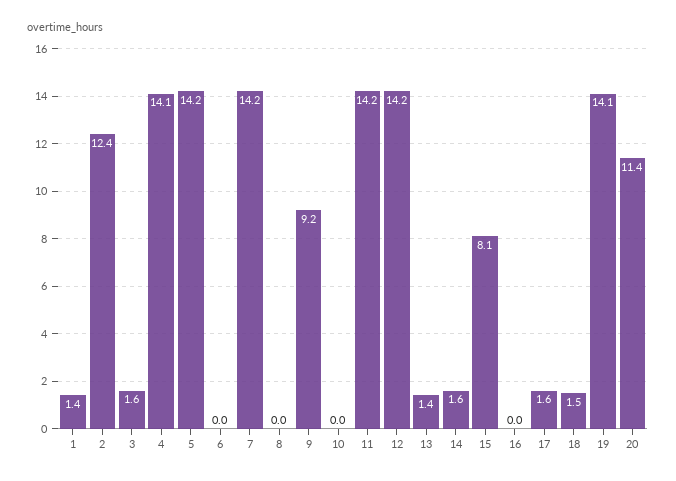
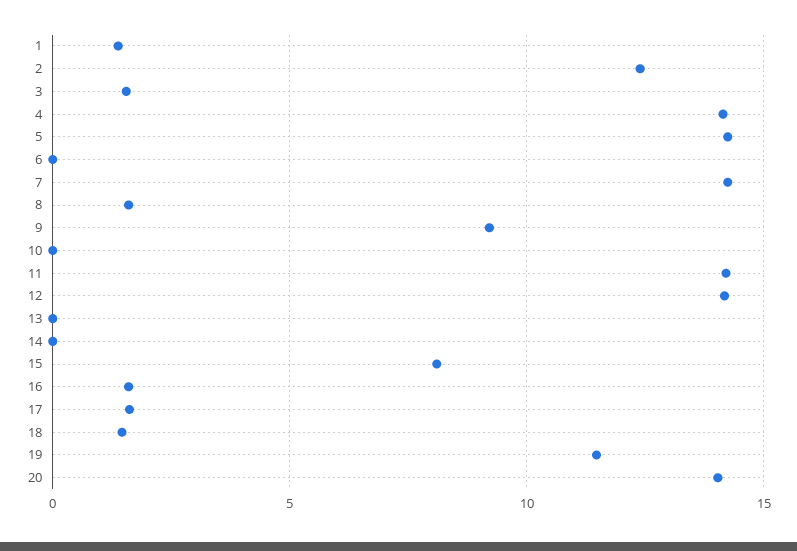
  {
    "1": 1.4,
    "2": 12.4,
    "3": 1.6,
    "4": 14.1,
    "5": 14.2,
    "6": 0,
    "7": 14.2,
-   "8": 0,
+   "8": 1.5,
    "9": 9.2,
    "10": 0,
    "11": 14.2,
    "12": 14.2,
-   "13": 1.4,
+   "13": 0,
-   "14": 1.6,
+   "14": 0,
    "15": 8.1,
-   "16": 0,
+   "16": 1.5,
    "17": 1.6,
    "18": 1.5,
-   "19": 14.1,
+   "19": 11.5,
-   "20": 11.4
+   "20": 14
  }

